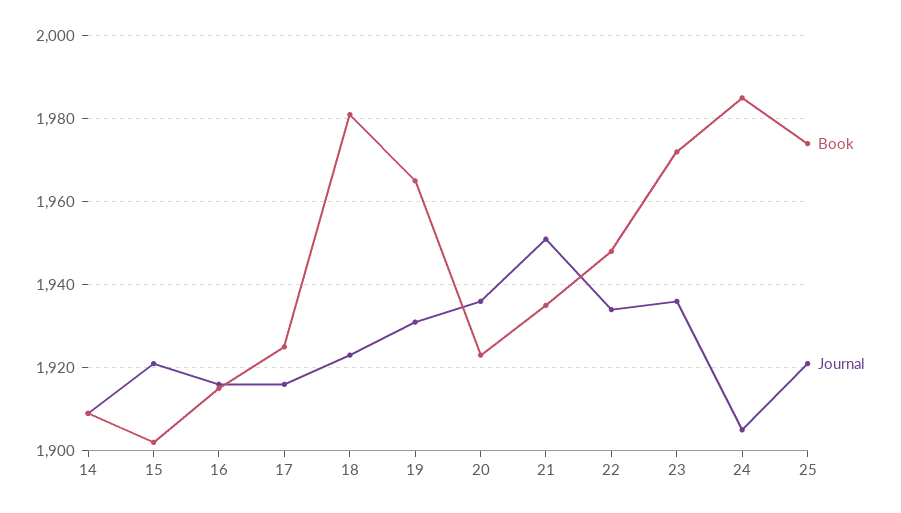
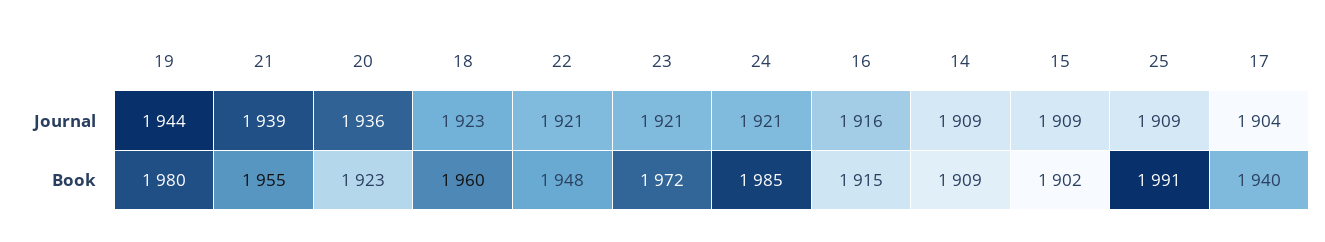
  {
    "Book": {
      "14": 1909,
      "15": 1902,
      "16": 1915,
-     "17": 1925,
+     "17": 1940,
-     "18": 1980,
+     "18": 1960,
-     "19": 1965,
+     "19": 1980,
      "20": 1923,
-     "21": 1935,
+     "21": 1955,
      "22": 1948,
      "23": 1972,
      "24": 1985,
-     "25": 1975
+     "25": 1991
    },
    "Journal": {
      "14": 1909,
-     "15": 1920,
+     "15": 1909,
      "16": 1916,
-     "17": 1915,
+     "17": 1904,
      "18": 1923,
-     "19": 1930,
+     "19": 1944,
      "20": 1936,
-     "21": 1950,
+     "21": 1939,
-     "22": 1935,
+     "22": 1921,
-     "23": 1935,
+     "23": 1921,
-     "24": 1905,
+     "24": 1921,
-     "25": 1920
+     "25": 1909
    }
  }

